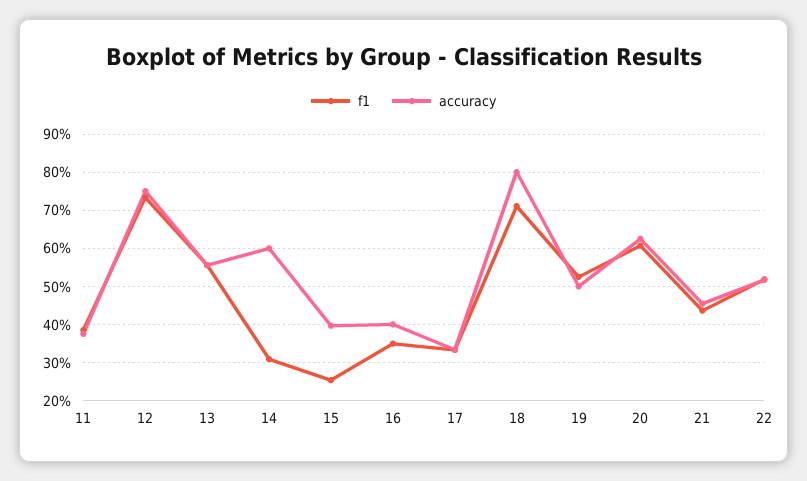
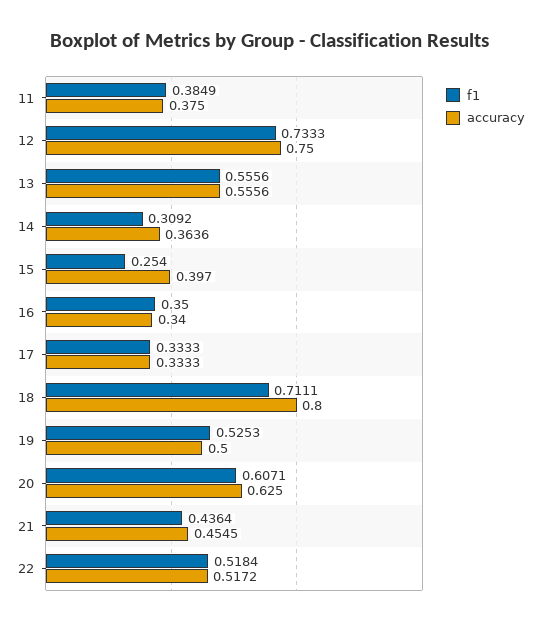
  {
    "f1": {
      "11": 0.3849,
      "12": 0.7333,
      "13": 0.5556,
      "14": 0.3092,
      "15": 0.254,
      "16": 0.35,
      "17": 0.3333,
      "18": 0.7111,
      "19": 0.5253,
      "20": 0.6071,
      "21": 0.4364,
      "22": 0.5184
    },
    "accuracy": {
      "11": 0.375,
      "12": 0.75,
      "13": 0.5556,
-     "14": 0.6,
+     "14": 0.3636,
      "15": 0.397,
-     "16": 0.4,
+     "16": 0.34,
      "17": 0.3333,
      "18": 0.8,
      "19": 0.5,
      "20": 0.625,
      "21": 0.4545,
      "22": 0.5172
    }
  }

